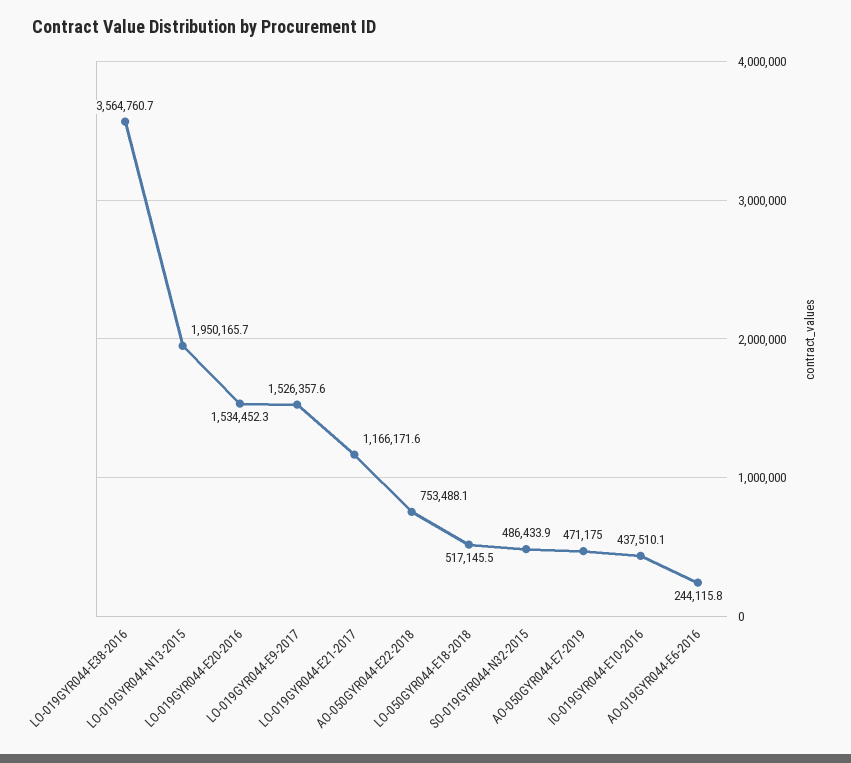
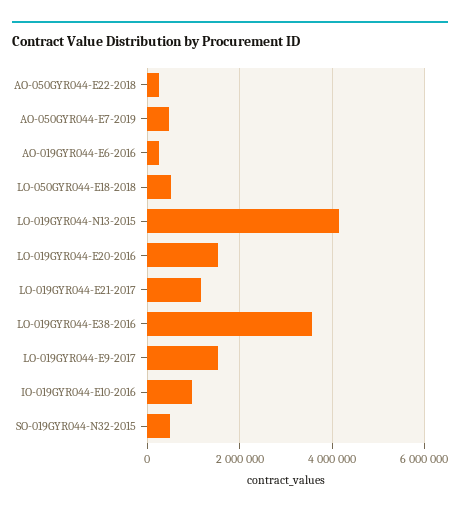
  {
    "LO-019GYR044-E38-2016": 3564760.7,
-   "LO-019GYR044-N13-2015": 1950165.7,
+   "LO-019GYR044-N13-2015": 4200000,
    "LO-019GYR044-E20-2016": 1534452.3,
    "LO-019GYR044-E9-2017": 1526357.6,
    "LO-019GYR044-E21-2017": 1166171.6,
-   "AO-050GYR044-E22-2018": 753488.1,
+   "AO-050GYR044-E22-2018": 200000,
    "LO-050GYR044-E18-2018": 517145.5,
    "SO-019GYR044-N32-2015": 486433.9,
    "AO-050GYR044-E7-2019": 471175,
-   "IO-019GYR044-E10-2016": 437510.1,
+   "IO-019GYR044-E10-2016": 1000000,
    "AO-019GYR044-E6-2016": 244115.8
  }

